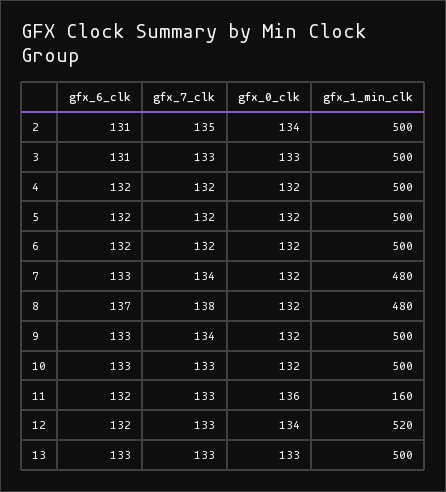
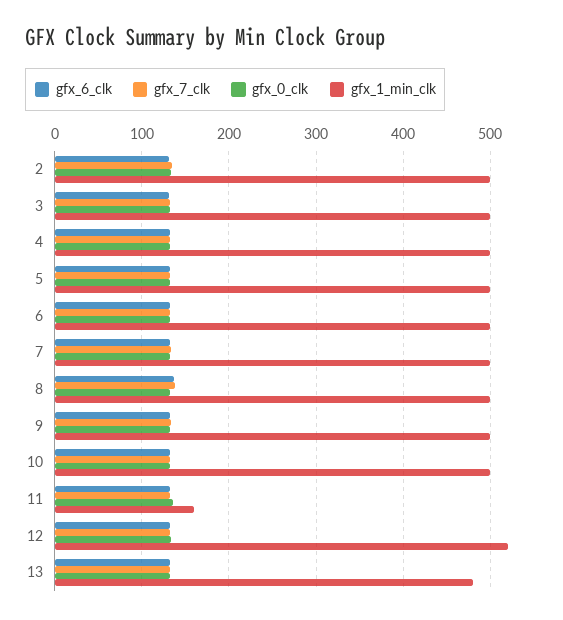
  {
    "gfx_6_clk": {
      "2": 131,
      "3": 131,
      "4": 132,
      "5": 132,
      "6": 132,
      "7": 133,
      "8": 137,
      "9": 133,
      "10": 133,
      "11": 132,
      "12": 132,
      "13": 133
    },
    "gfx_7_clk": {
      "2": 135,
      "3": 133,
      "4": 132,
      "5": 132,
      "6": 132,
      "7": 134,
      "8": 138,
      "9": 134,
      "10": 133,
      "11": 133,
      "12": 133,
      "13": 133
    },
    "gfx_0_clk": {
      "2": 134,
      "3": 133,
      "4": 132,
      "5": 132,
      "6": 132,
      "7": 132,
      "8": 132,
      "9": 132,
      "10": 132,
      "11": 136,
      "12": 134,
      "13": 133
    },
    "gfx_1_min_clk": {
      "2": 500,
      "3": 500,
      "4": 500,
      "5": 500,
      "6": 500,
-     "7": 480,
+     "7": 500,
-     "8": 480,
+     "8": 500,
      "9": 500,
      "10": 500,
      "11": 160,
      "12": 520,
-     "13": 500
+     "13": 480
    }
  }

